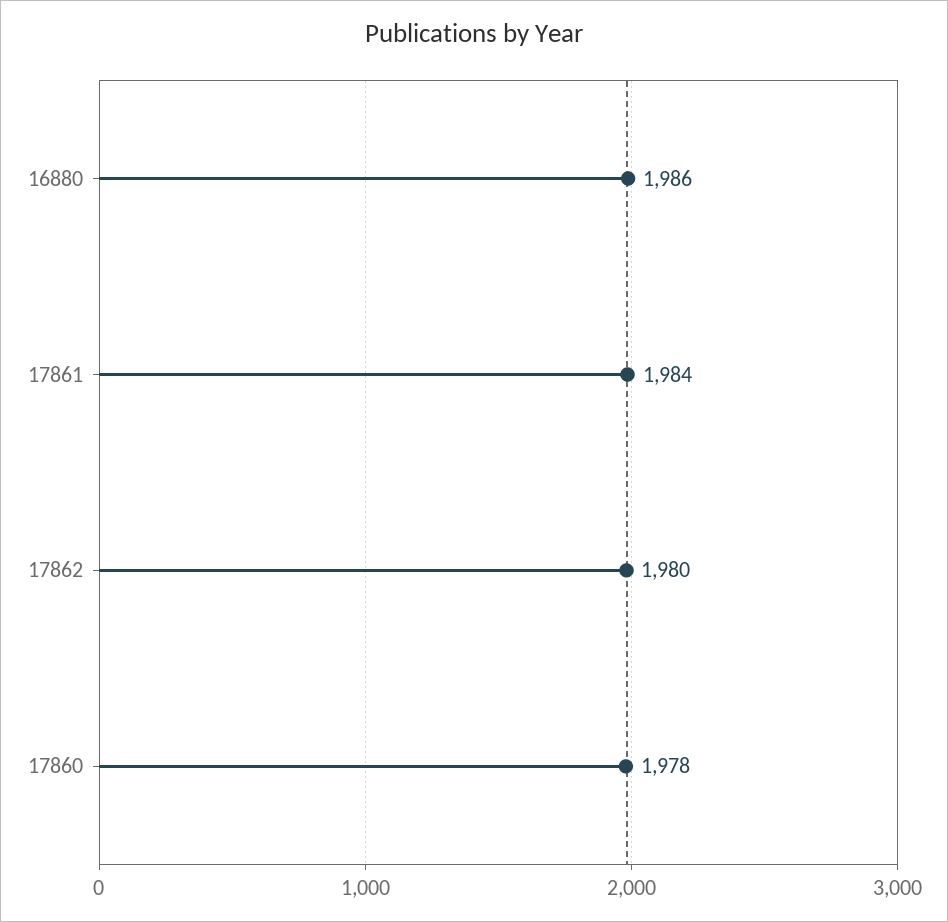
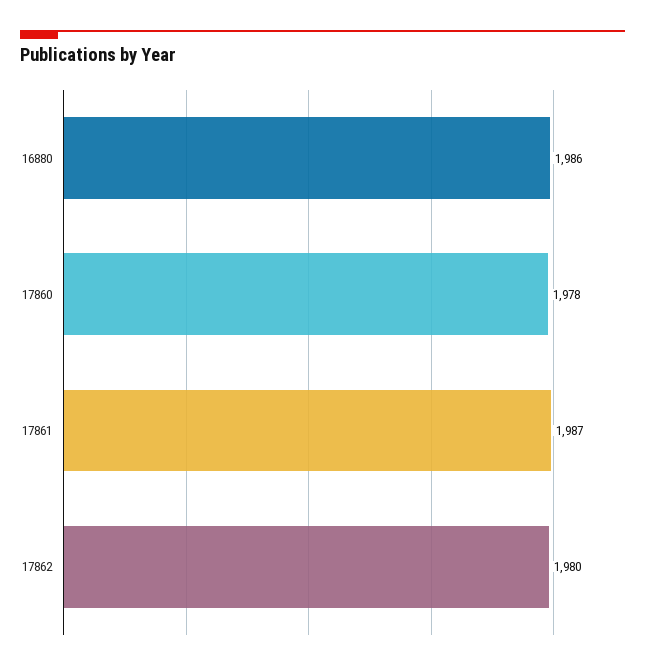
  {
    "16880": 1986,
-   "17861": 1984,
+   "17861": 1987,
    "17862": 1980,
    "17860": 1978
  }

